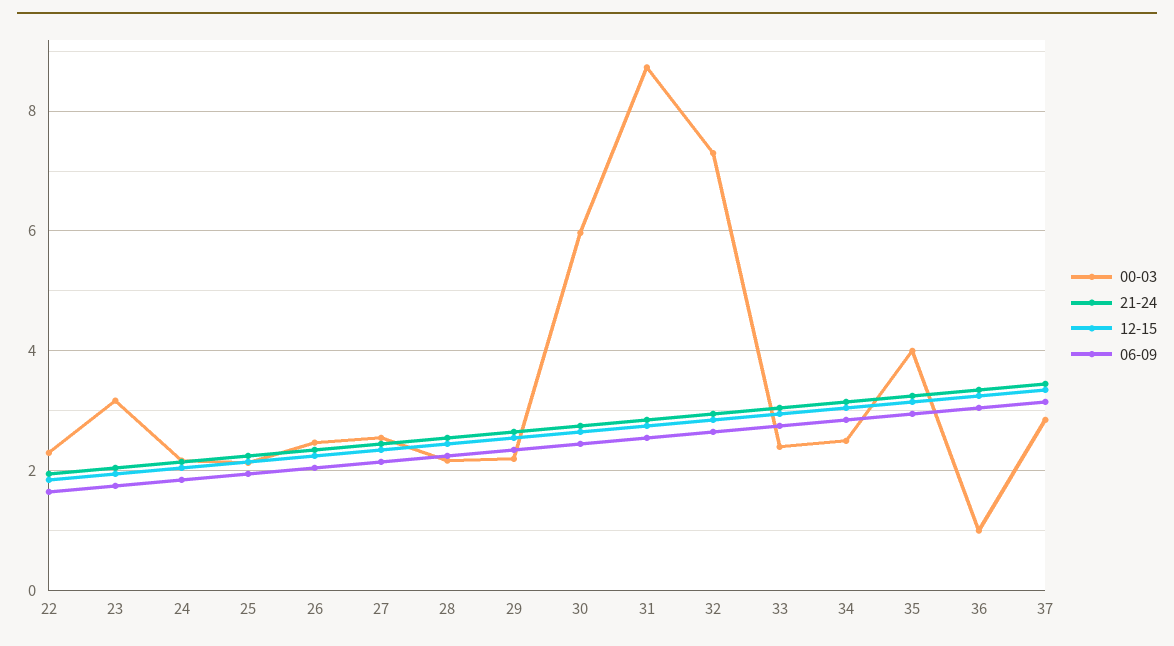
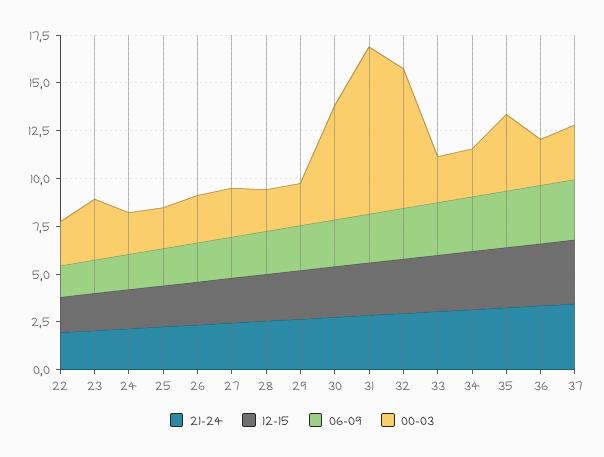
  {
    "00-03": {
      "22": 2.4,
      "23": 3.2,
      "24": 2.2,
      "25": 2.2,
      "26": 2.4,
      "27": 2.6,
      "28": 2.2,
      "29": 2.2,
      "30": 6,
      "31": 8.8,
      "32": 7.4,
      "33": 2.4,
      "34": 2.6,
      "35": 4,
-     "36": 1,
+     "36": 2.5,
      "37": 2.8
    },
    "21-24": {
      "22": 2,
      "23": 2,
      "24": 2.2,
      "25": 2.2,
      "26": 2.4,
      "27": 2.4,
      "28": 2.6,
      "29": 2.6,
      "30": 2.8,
      "31": 2.8,
      "32": 3,
      "33": 3,
      "34": 3.2,
      "35": 3.2,
      "36": 3.4,
      "37": 3.4
    },
    "12-15": {
      "22": 1.8,
      "23": 2,
      "24": 2,
      "25": 2.2,
      "26": 2.2,
      "27": 2.4,
      "28": 2.4,
      "29": 2.6,
      "30": 2.6,
      "31": 2.8,
      "32": 2.8,
      "33": 3,
      "34": 3,
      "35": 3.2,
      "36": 3.2,
      "37": 3.4
    },
    "06-09": {
      "22": 1.6,
      "23": 1.8,
      "24": 1.8,
      "25": 2,
      "26": 2,
      "27": 2.2,
      "28": 2.2,
      "29": 2.4,
      "30": 2.4,
      "31": 2.6,
      "32": 2.6,
      "33": 2.8,
      "34": 2.8,
      "35": 3,
      "36": 3,
      "37": 3.2
    }
  }

